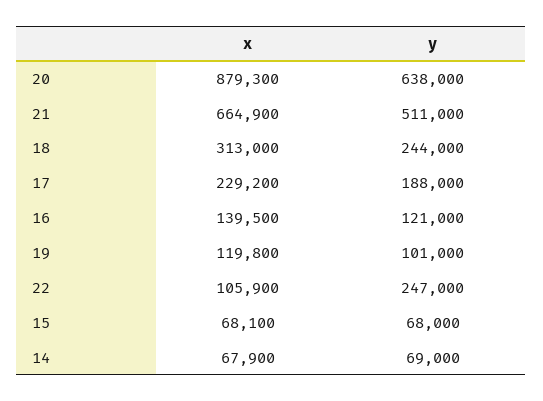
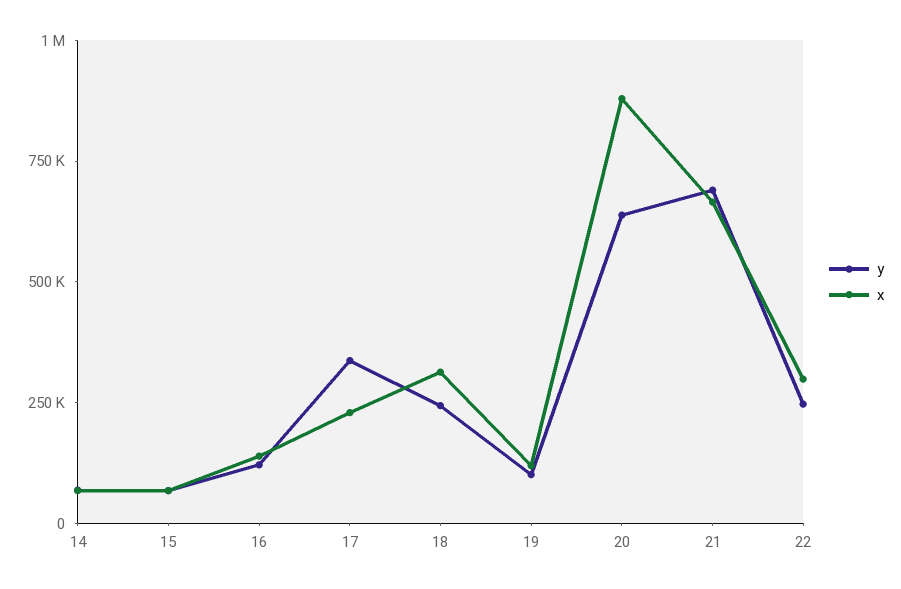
  {
    "x": {
      "20": 879300,
      "21": 664900,
      "18": 313000,
      "17": 229200,
      "16": 139500,
      "19": 119800,
-     "22": 105900,
+     "22": 300000,
      "15": 68100,
      "14": 67900
    },
    "y": {
      "20": 638000,
-     "21": 511000,
+     "21": 700000,
      "18": 244000,
-     "17": 188000,
+     "17": 350000,
      "16": 121000,
      "19": 101000,
      "22": 247000,
      "15": 68000,
      "14": 69000
    }
  }

